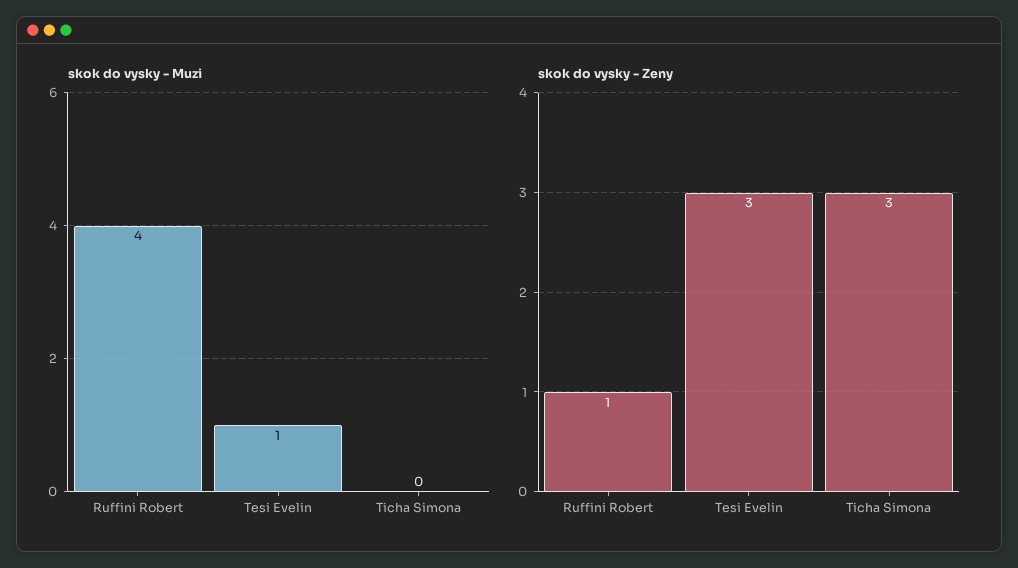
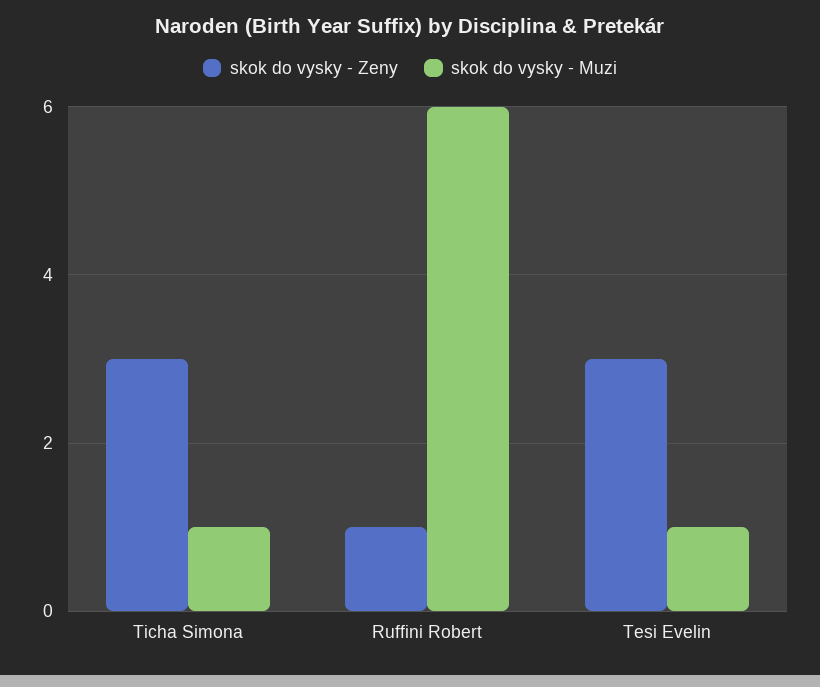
  {
    "skok do vysky - Muzi": {
-     "Ruffini Robert": 4,
+     "Ruffini Robert": 6,
      "Tesi Evelin": 1,
-     "Ticha Simona": 0
+     "Ticha Simona": 1
    },
    "skok do vysky - Zeny": {
      "Ruffini Robert": 1,
      "Tesi Evelin": 3,
      "Ticha Simona": 3
    }
  }

